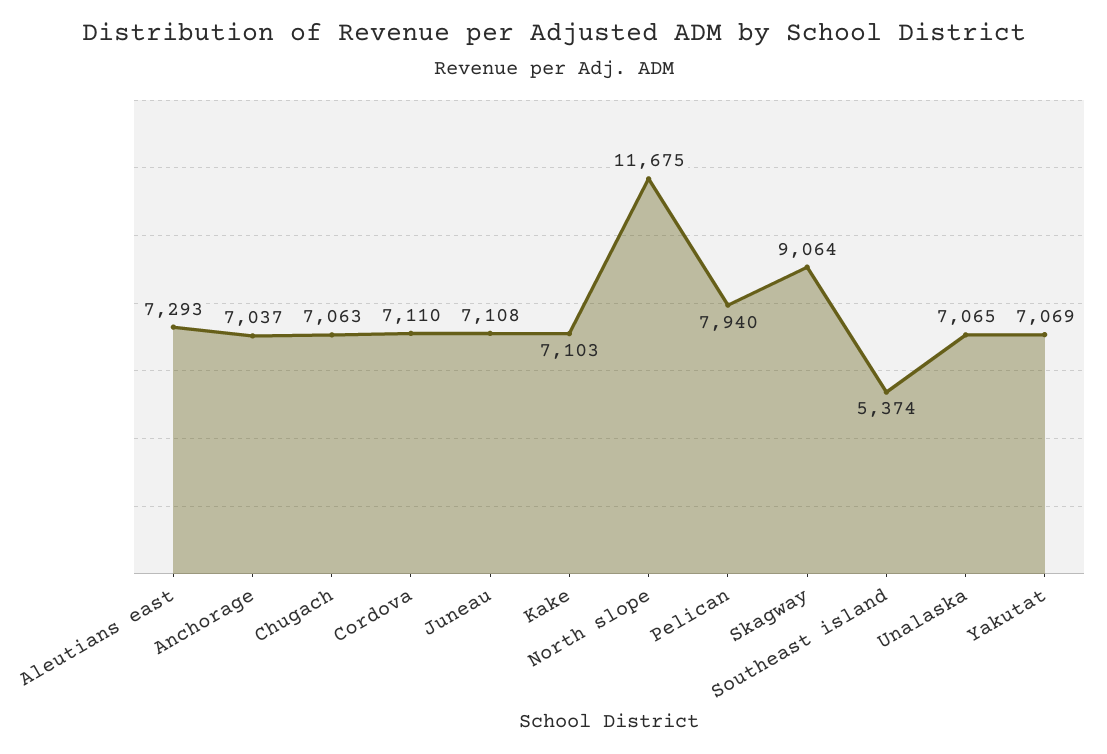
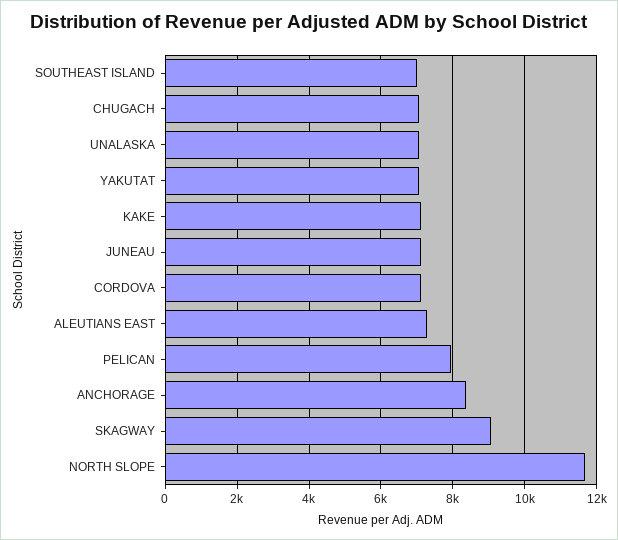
  {
    "Aleutians east": 7293,
-   "Anchorage": 7037,
+   "Anchorage": 8400,
    "Chugach": 7063,
    "Cordova": 7110,
    "Juneau": 7108,
    "Kake": 7103,
    "North slope": 11675,
    "Pelican": 7940,
    "Skagway": 9064,
-   "Southeast island": 5374,
+   "Southeast island": 7000,
    "Unalaska": 7065,
    "Yakutat": 7069
  }

